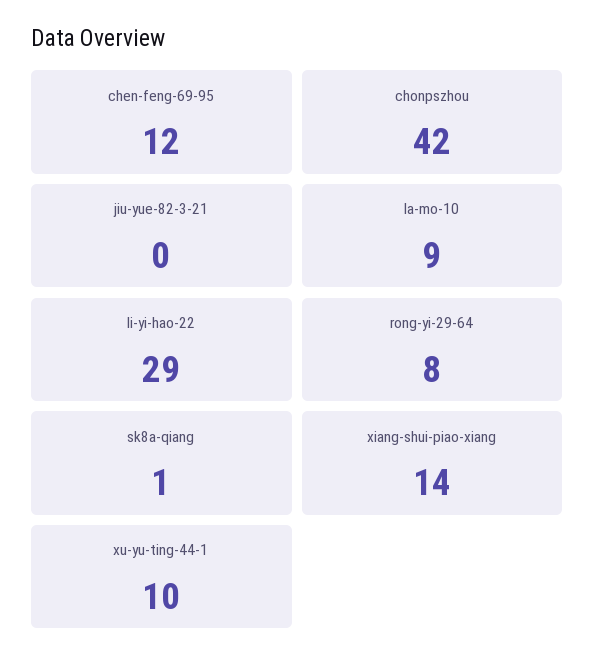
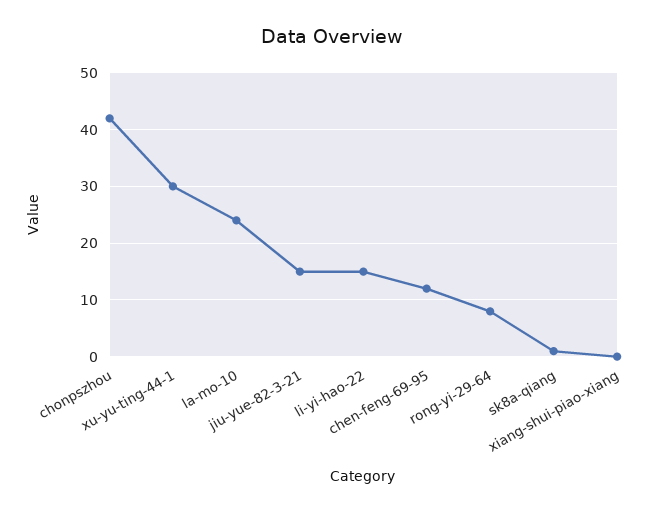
  {
    "chen-feng-69-95": 12,
    "chonpszhou": 42,
-   "jiu-yue-82-3-21": 0,
+   "jiu-yue-82-3-21": 15,
-   "la-mo-10": 9,
+   "la-mo-10": 25,
-   "li-yi-hao-22": 29,
+   "li-yi-hao-22": 15,
    "rong-yi-29-64": 8,
    "sk8a-qiang": 1,
-   "xiang-shui-piao-xiang": 14,
+   "xiang-shui-piao-xiang": 0,
-   "xu-yu-ting-44-1": 10
+   "xu-yu-ting-44-1": 30
  }

